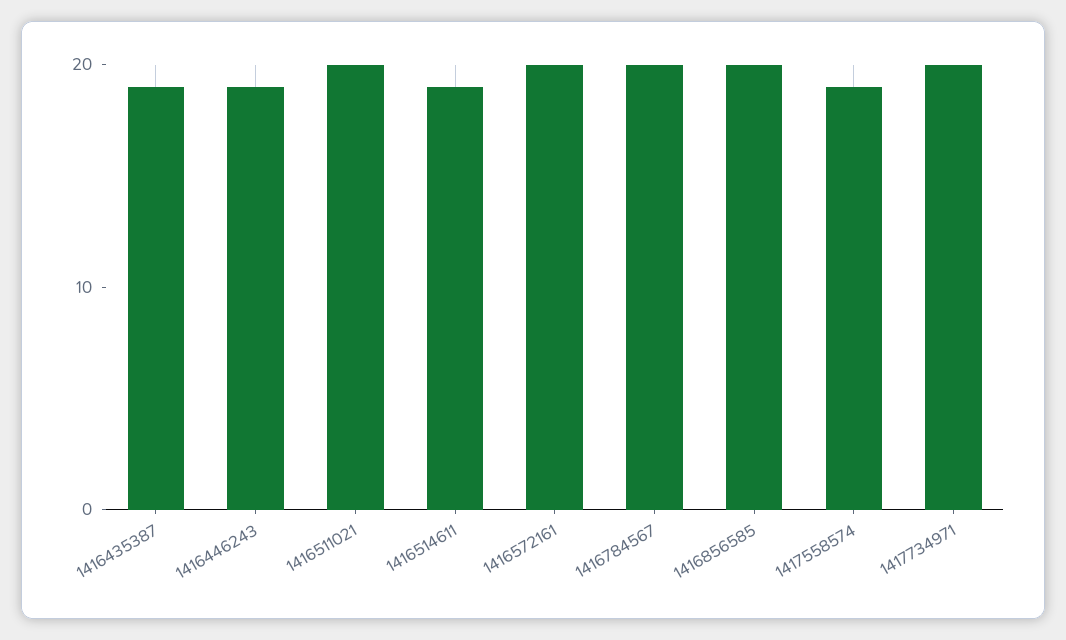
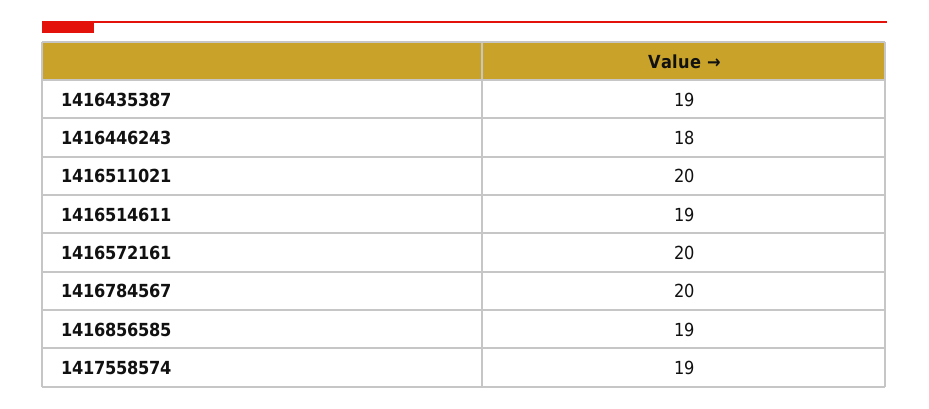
  {
    "1416435387": 19,
-   "1416446243": 19,
+   "1416446243": 18,
    "1416511021": 20,
    "1416514611": 19,
    "1416572161": 20,
    "1416784567": 20,
-   "1416856585": 20,
+   "1416856585": 19,
-   "1417558574": 19,
+   "1417558574": 19
-   "1417734971": 20
  }

